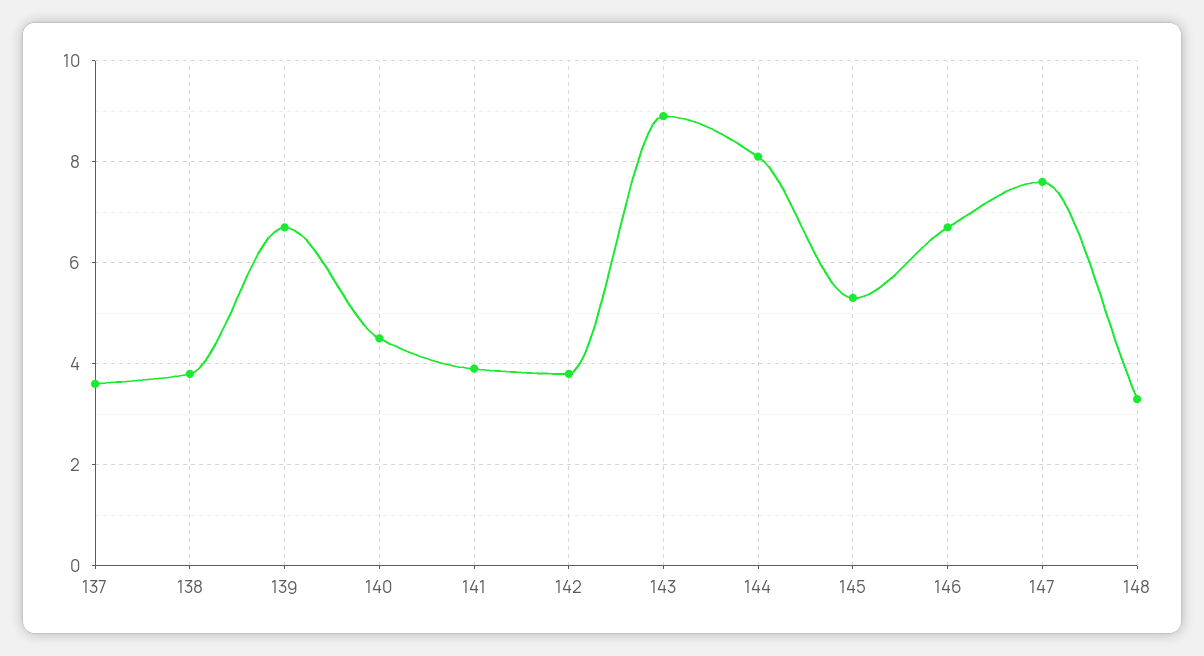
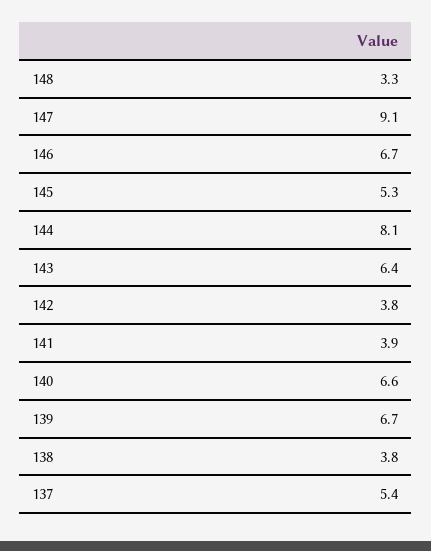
  {
-   "137": 3.5,
+   "137": 5.4,
    "138": 3.8,
    "139": 6.7,
-   "140": 4.5,
+   "140": 6.6,
    "141": 3.9,
    "142": 3.8,
-   "143": 9,
+   "143": 6.4,
    "144": 8.1,
    "145": 5.3,
    "146": 6.7,
-   "147": 7.5,
+   "147": 9.1,
    "148": 3.3
  }

